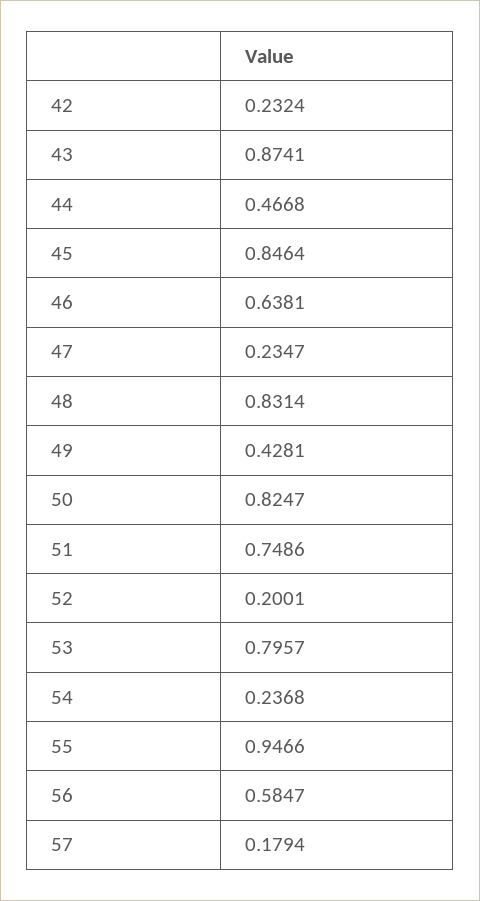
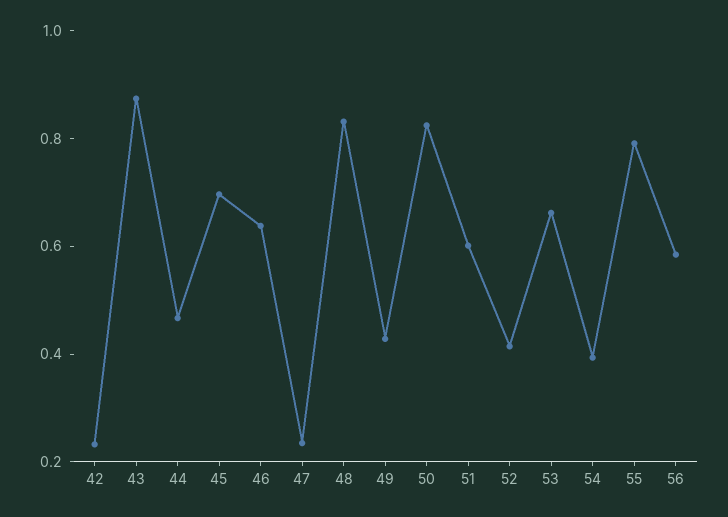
  {
    "42": 0.2324,
    "43": 0.8741,
    "44": 0.4668,
-   "45": 0.8464,
+   "45": 0.7,
    "46": 0.6381,
    "47": 0.2347,
    "48": 0.8314,
    "49": 0.4281,
    "50": 0.8247,
-   "51": 0.7486,
+   "51": 0.6,
-   "52": 0.2001,
+   "52": 0.4,
-   "53": 0.7957,
+   "53": 0.65,
-   "54": 0.2368,
+   "54": 0.4,
-   "55": 0.9466,
+   "55": 0.8,
-   "56": 0.5847,
+   "56": 0.5847
-   "57": 0.1794
  }

